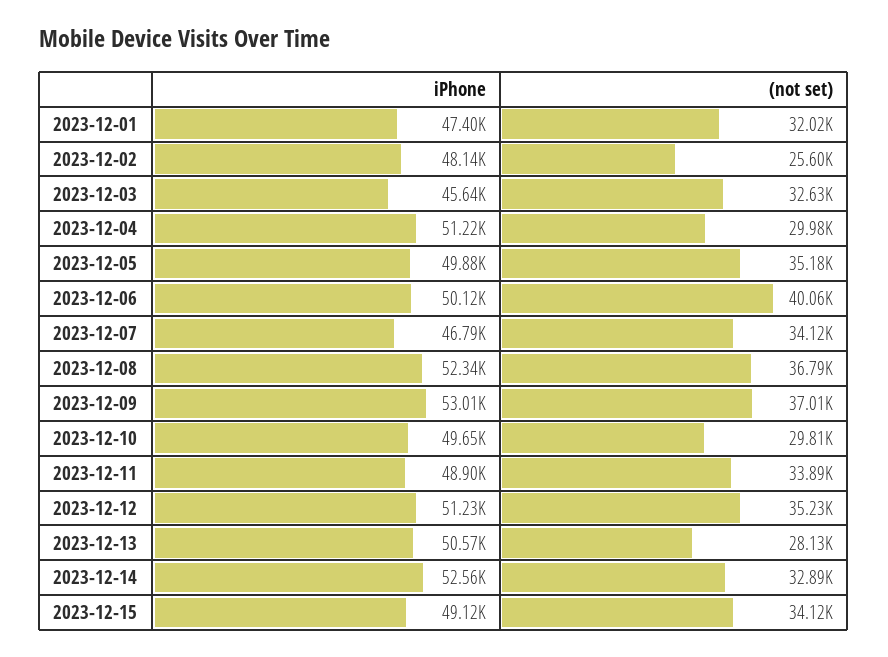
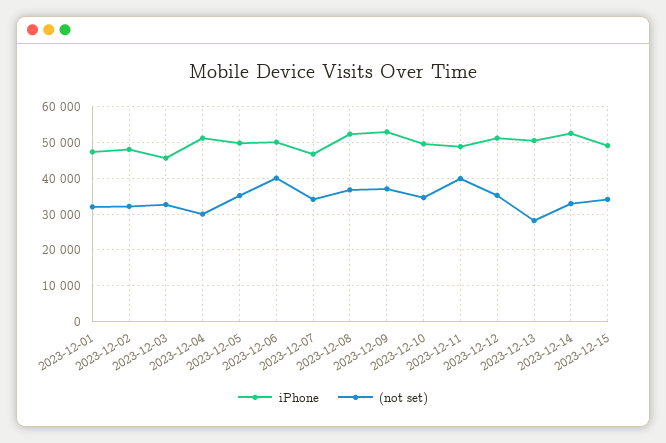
  {
    "iPhone": {
      "2023-12-01": 47400,
      "2023-12-02": 48140,
      "2023-12-03": 45640,
      "2023-12-04": 51220,
      "2023-12-05": 49880,
      "2023-12-06": 50120,
      "2023-12-07": 46790,
      "2023-12-08": 52340,
      "2023-12-09": 53010,
      "2023-12-10": 49650,
      "2023-12-11": 48900,
      "2023-12-12": 51230,
      "2023-12-13": 50570,
      "2023-12-14": 52560,
      "2023-12-15": 49120
    },
    "(not set)": {
      "2023-12-01": 32020,
-     "2023-12-02": 25600,
+     "2023-12-02": 32000,
      "2023-12-03": 32630,
      "2023-12-04": 29980,
      "2023-12-05": 35180,
      "2023-12-06": 40060,
      "2023-12-07": 34120,
      "2023-12-08": 36790,
      "2023-12-09": 37010,
-     "2023-12-10": 29810,
+     "2023-12-10": 34000,
-     "2023-12-11": 33890,
+     "2023-12-11": 40000,
      "2023-12-12": 35230,
      "2023-12-13": 28130,
      "2023-12-14": 32890,
      "2023-12-15": 34120
    }
  }

